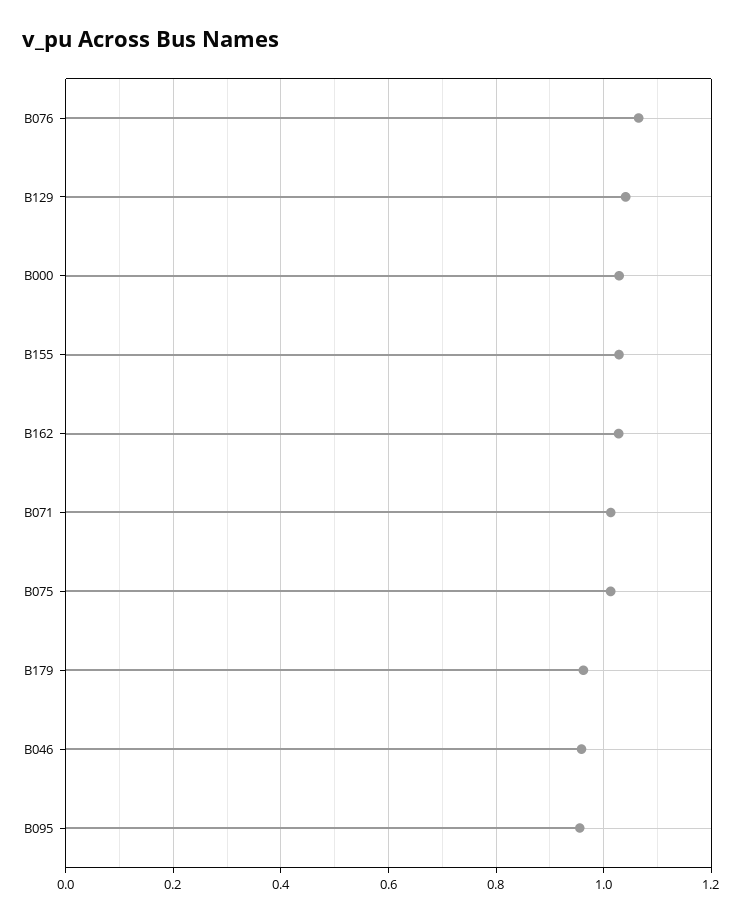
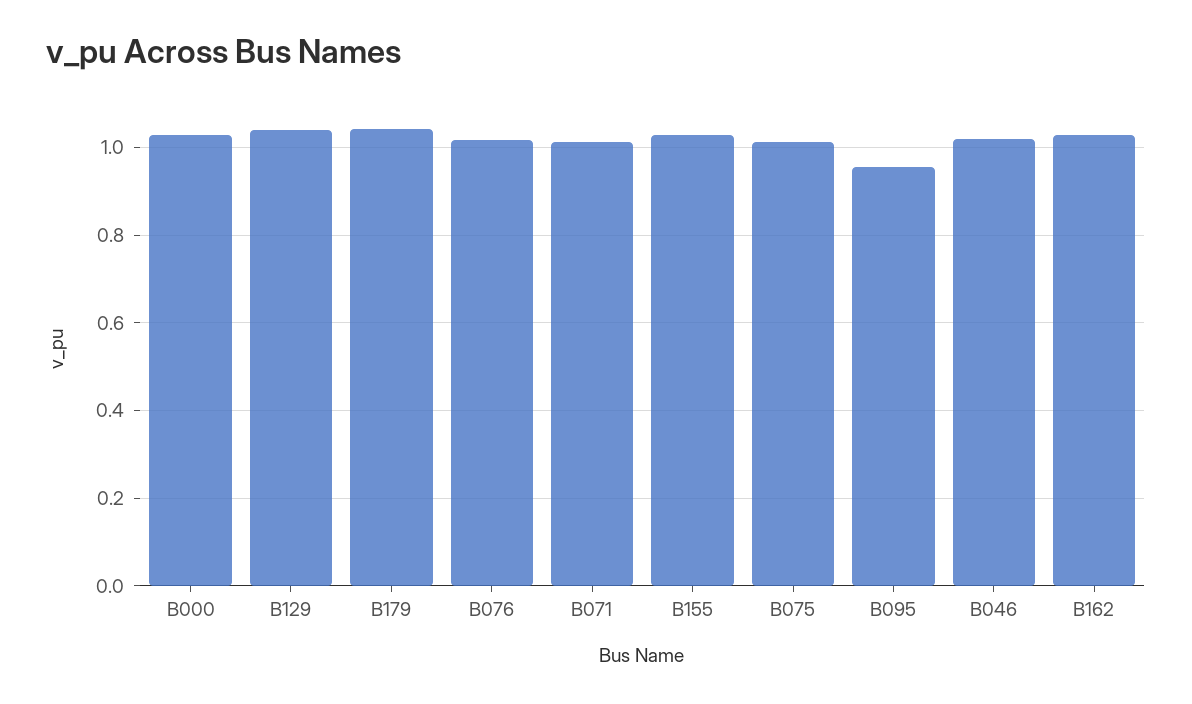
  {
-   "B076": 1.06,
+   "B076": 1.02,
    "B129": 1.04,
    "B000": 1.02,
    "B155": 1.02,
    "B162": 1.02,
    "B071": 1.02,
    "B075": 1.02,
-   "B179": 0.96,
+   "B179": 1.04,
-   "B046": 0.96,
+   "B046": 1.02,
    "B095": 0.96
  }

